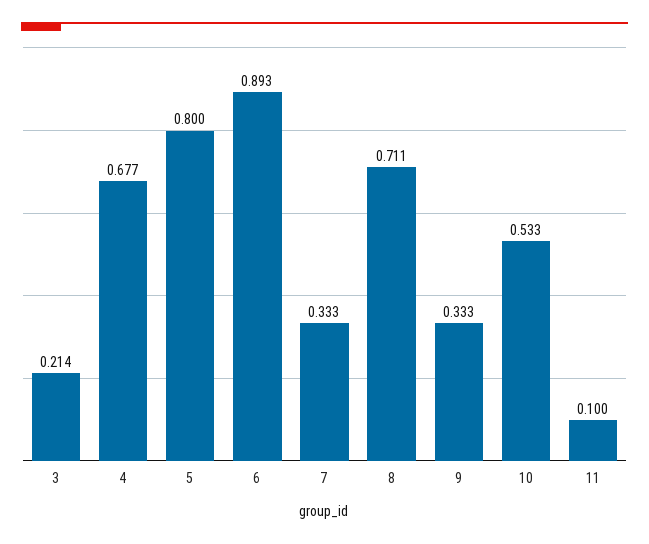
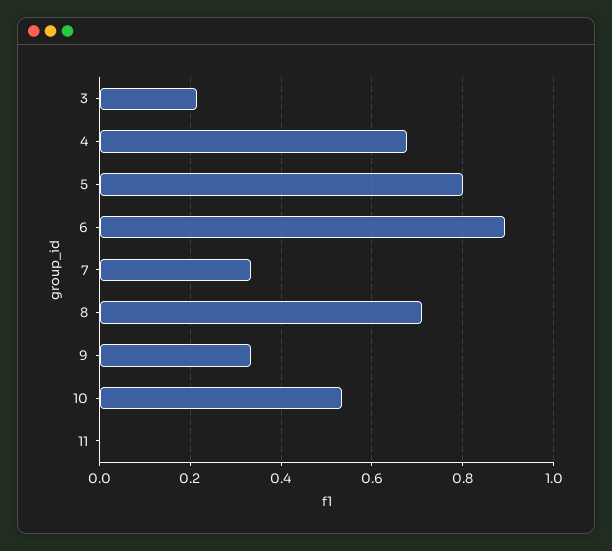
  {
    "3": 0.214,
    "4": 0.677,
    "5": 0.8,
    "6": 0.893,
    "7": 0.333,
    "8": 0.711,
    "9": 0.333,
    "10": 0.533,
-   "11": 0.1
+   "11": 0
  }

